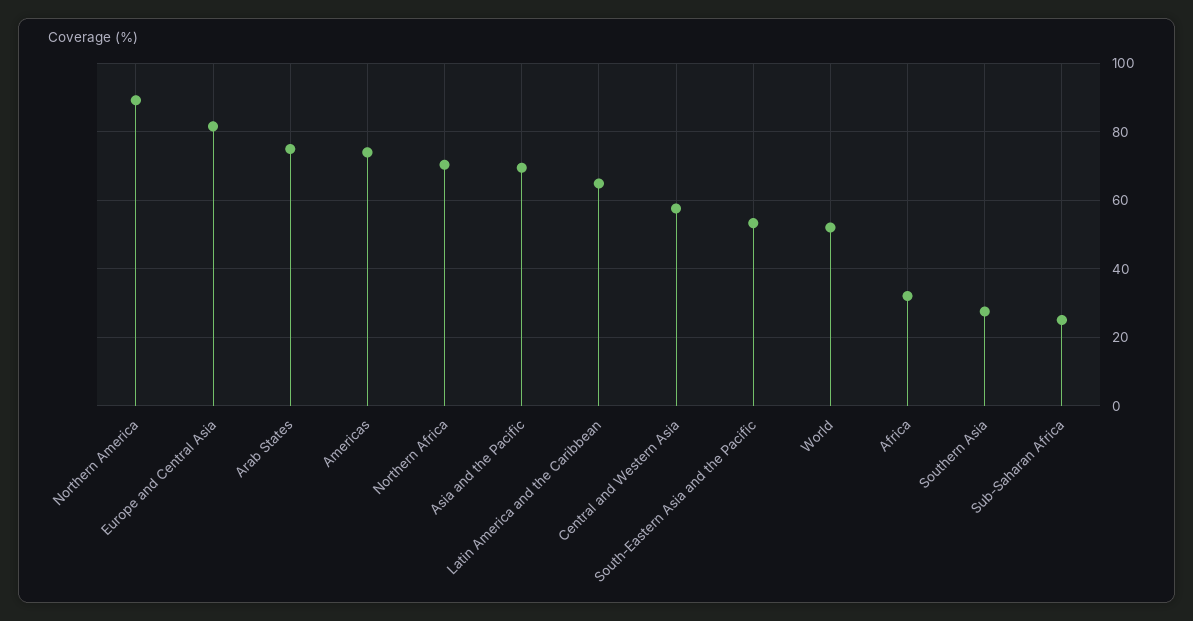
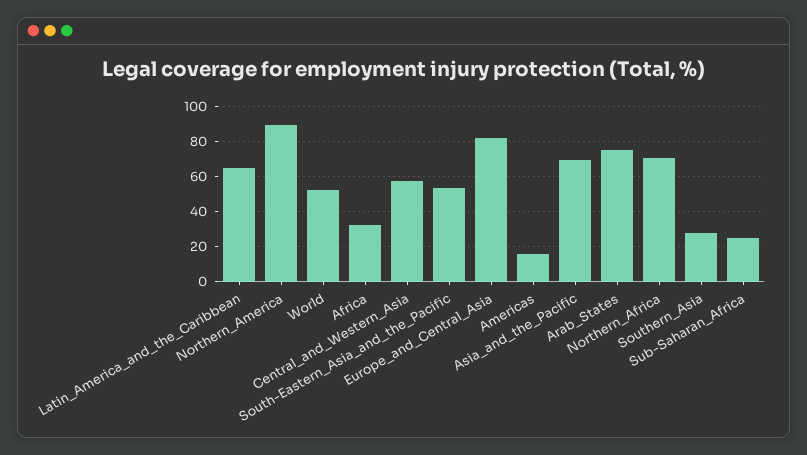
  {
    "Northern America": 90,
    "Europe and Central Asia": 82,
    "Arab States": 74,
-   "Americas": 74,
+   "Americas": 15,
    "Northern Africa": 70,
    "Asia and the Pacific": 70,
    "Latin America and the Caribbean": 64,
    "Central and Western Asia": 58,
    "South-Eastern Asia and the Pacific": 54,
    "World": 52,
    "Africa": 32,
    "Southern Asia": 28,
    "Sub-Saharan Africa": 26
  }

